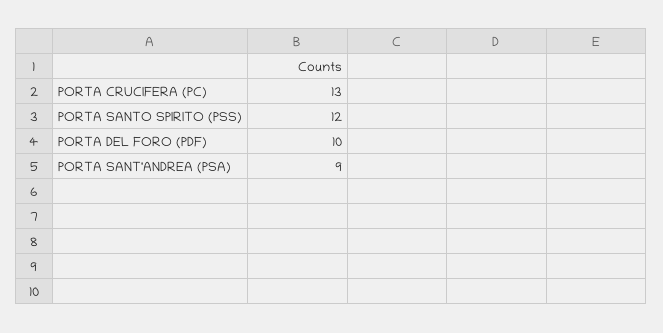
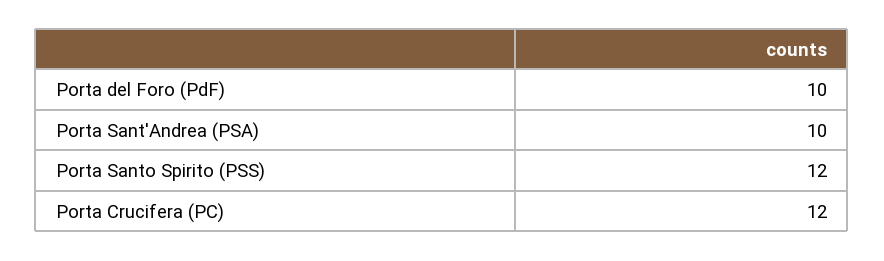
  {
-   "PORTA CRUCIFERA (PC)": 13,
+   "PORTA CRUCIFERA (PC)": 12,
    "PORTA SANTO SPIRITO (PSS)": 12,
    "PORTA DEL FORO (PDF)": 10,
-   "PORTA SANT'ANDREA (PSA)": 9
+   "PORTA SANT'ANDREA (PSA)": 10
  }

